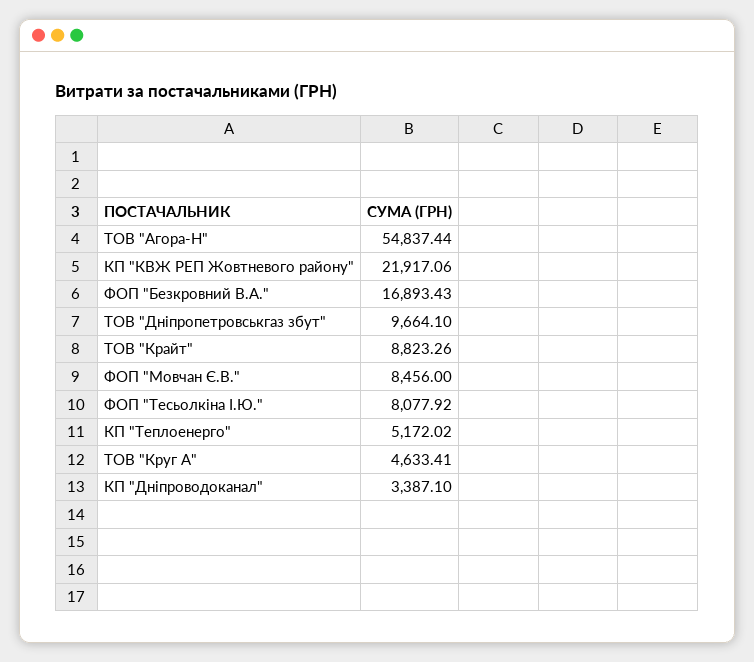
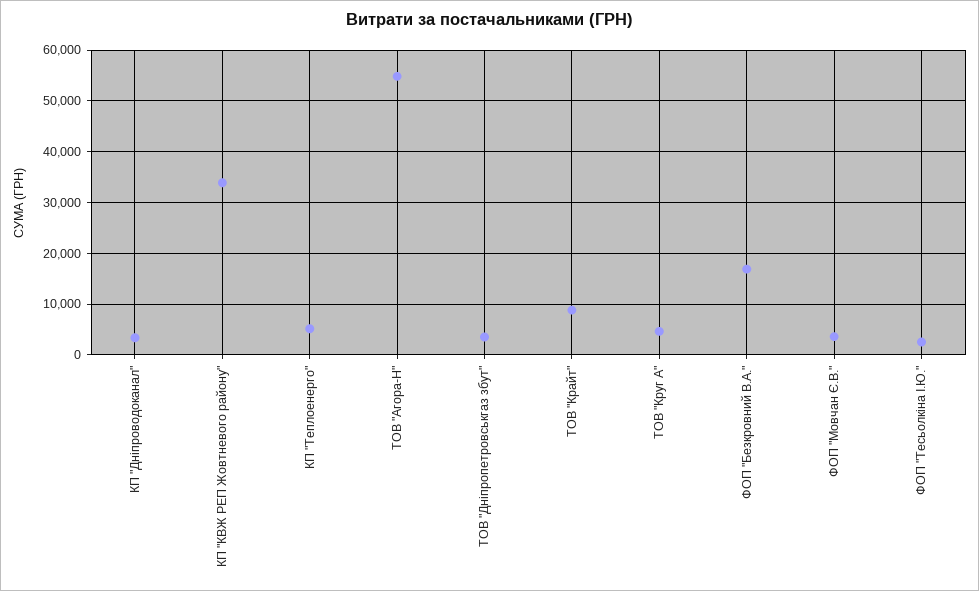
  {
    "ТОВ \"Агора-Н\"": 54837.44,
-   "КП \"КВЖ РЕП Жовтневого району\"": 21917.06,
+   "КП \"КВЖ РЕП Жовтневого району\"": 34000,
    "ФОП \"Безкровний В.А.\"": 16893.43,
-   "ТОВ \"Дніпропетровськгаз збут\"": 9664.1,
+   "ТОВ \"Дніпропетровськгаз збут\"": 4000,
    "ТОВ \"Крайт\"": 8823.26,
-   "ФОП \"Мовчан Є.В.\"": 8456,
+   "ФОП \"Мовчан Є.В.\"": 4000,
-   "ФОП \"Тесьолкіна І.Ю.\"": 8077.92,
+   "ФОП \"Тесьолкіна І.Ю.\"": 2000,
    "КП \"Теплоенерго\"": 5172.02,
    "ТОВ \"Круг А\"": 4633.41,
    "КП \"Дніпроводоканал\"": 3387.1
  }

